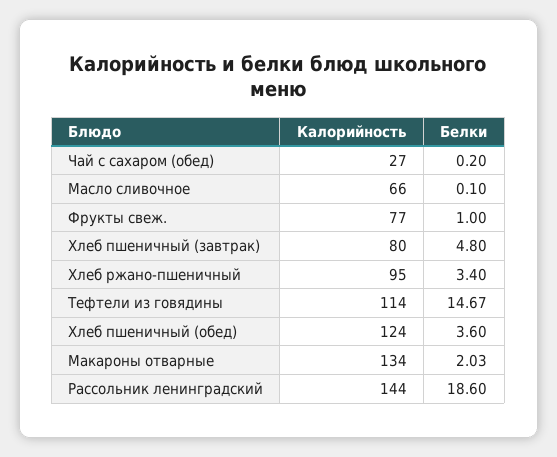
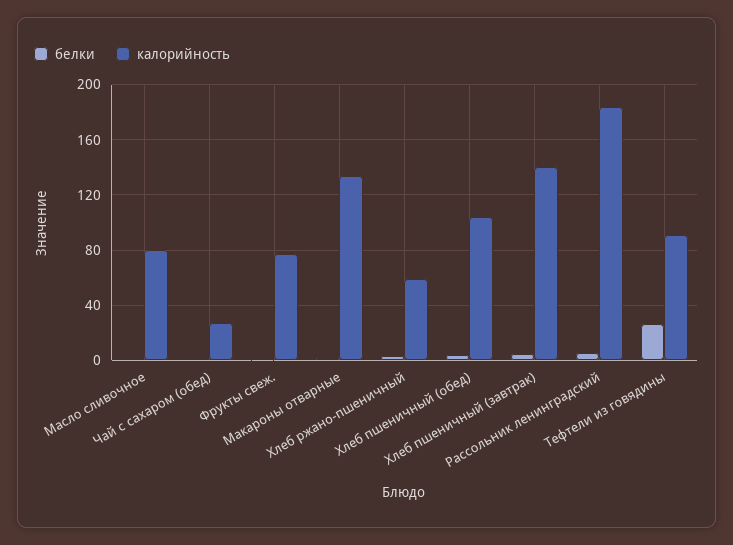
  {
    "Калорийность": {
      "Чай с сахаром (обед)": 27,
-     "Масло сливочное": 66,
+     "Масло сливочное": 80,
      "Фрукты свеж.": 77,
-     "Хлеб пшеничный (завтрак)": 80,
+     "Хлеб пшеничный (завтрак)": 140,
-     "Хлеб ржано-пшеничный": 95,
+     "Хлеб ржано-пшеничный": 60,
-     "Тефтели из говядины": 114,
+     "Тефтели из говядины": 90,
-     "Хлеб пшеничный (обед)": 124,
+     "Хлеб пшеничный (обед)": 105,
      "Макароны отварные": 134,
-     "Рассольник ленинградский": 144
+     "Рассольник ленинградский": 185
    },
    "Белки": {
      "Чай с сахаром (обед)": 0.2,
      "Масло сливочное": 0.1,
      "Фрукты свеж.": 1,
      "Хлеб пшеничный (завтрак)": 4.8,
      "Хлеб ржано-пшеничный": 3.4,
-     "Тефтели из говядины": 14.67,
+     "Тефтели из говядины": 25,
      "Хлеб пшеничный (обед)": 3.6,
      "Макароны отварные": 2.03,
-     "Рассольник ленинградский": 18.6
+     "Рассольник ленинградский": 5
    }
  }

